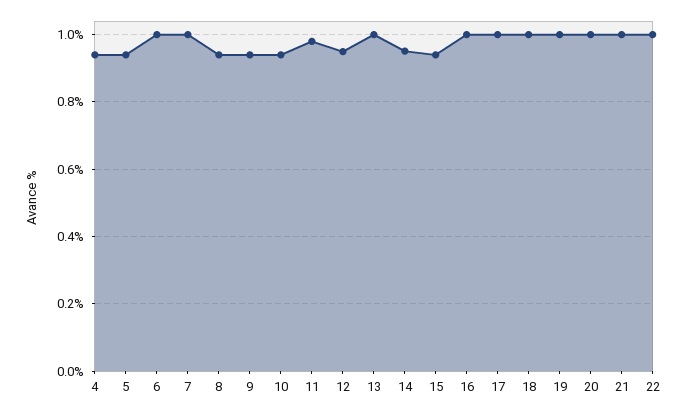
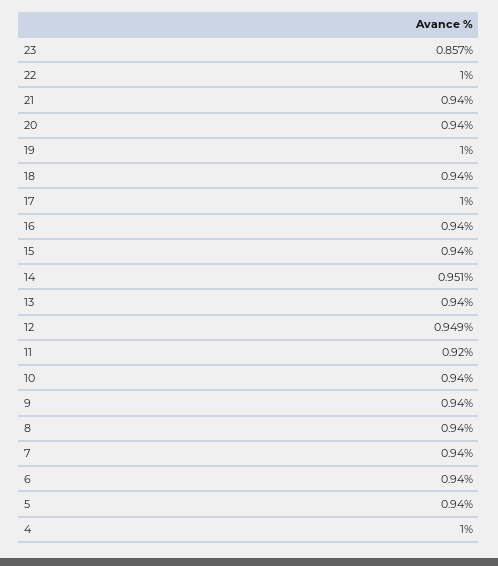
  {
-   "4": 0.94,
+   "4": 1,
    "5": 0.94,
-   "6": 1,
+   "6": 0.94,
-   "7": 1,
+   "7": 0.94,
    "8": 0.94,
    "9": 0.94,
    "10": 0.94,
-   "11": 0.98,
+   "11": 0.92,
    "12": 0.949,
-   "13": 1,
+   "13": 0.94,
    "14": 0.951,
    "15": 0.94,
-   "16": 1,
+   "16": 0.94,
    "17": 1,
-   "18": 1,
+   "18": 0.94,
    "19": 1,
-   "20": 1,
+   "20": 0.94,
-   "21": 1,
+   "21": 0.94,
-   "22": 1
+   "22": 1,
+   "23": 0.857
  }

